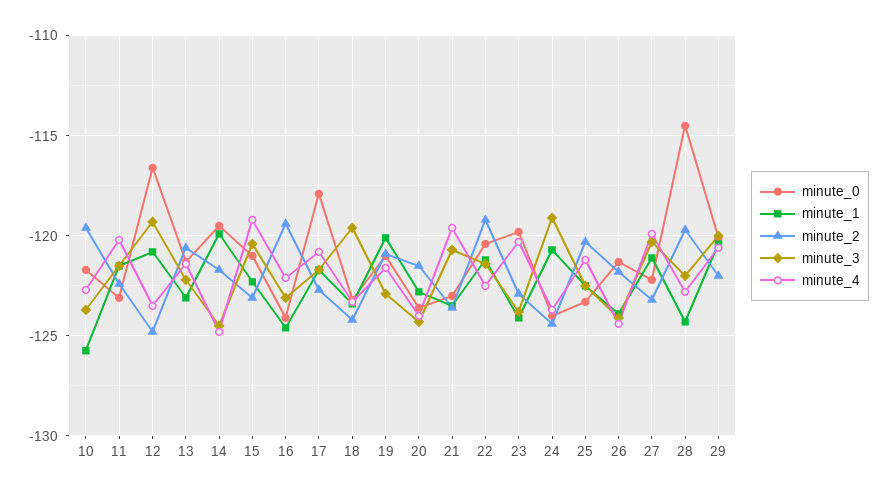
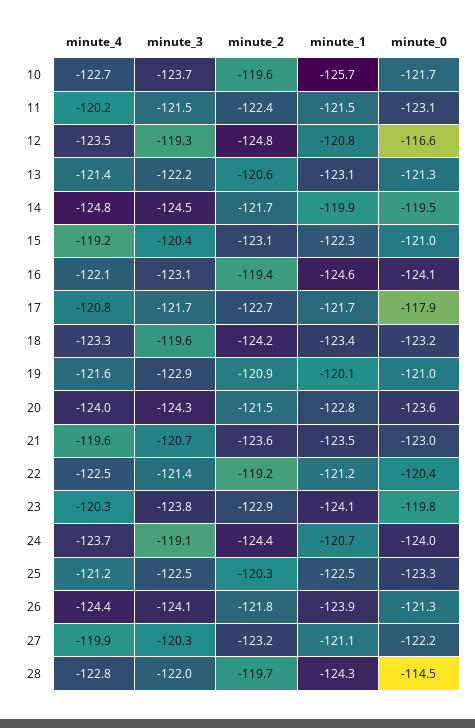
  {
    "minute_0": {
      "10": -121.7,
      "11": -123.1,
      "12": -116.6,
      "13": -121.3,
      "14": -119.5,
      "15": -121,
      "16": -124.1,
      "17": -117.9,
      "18": -123.2,
      "19": -121,
      "20": -123.6,
      "21": -123,
      "22": -120.4,
      "23": -119.8,
      "24": -124,
      "25": -123.3,
      "26": -121.3,
      "27": -122.2,
-     "28": -114.5,
+     "28": -114.5
-     "29": -120
    },
    "minute_1": {
      "10": -125.7,
      "11": -121.5,
      "12": -120.8,
      "13": -123.1,
      "14": -119.9,
      "15": -122.3,
      "16": -124.6,
      "17": -121.7,
      "18": -123.4,
      "19": -120.1,
      "20": -122.8,
      "21": -123.5,
      "22": -121.2,
      "23": -124.1,
      "24": -120.7,
      "25": -122.5,
      "26": -123.9,
      "27": -121.1,
-     "28": -124.3,
+     "28": -124.3
-     "29": -120.5
    },
    "minute_2": {
      "10": -119.6,
      "11": -122.4,
      "12": -124.8,
      "13": -120.6,
      "14": -121.7,
      "15": -123.1,
      "16": -119.4,
      "17": -122.7,
      "18": -124.2,
      "19": -120.9,
      "20": -121.5,
      "21": -123.6,
      "22": -119.2,
      "23": -122.9,
      "24": -124.4,
      "25": -120.3,
      "26": -121.8,
      "27": -123.2,
-     "28": -119.7,
+     "28": -119.7
-     "29": -122
    },
    "minute_3": {
      "10": -123.7,
      "11": -121.5,
      "12": -119.3,
      "13": -122.2,
      "14": -124.5,
      "15": -120.4,
      "16": -123.1,
      "17": -121.7,
      "18": -119.6,
      "19": -122.9,
      "20": -124.3,
      "21": -120.7,
      "22": -121.4,
      "23": -123.8,
      "24": -119.1,
      "25": -122.5,
      "26": -124.1,
      "27": -120.3,
-     "28": -122,
+     "28": -122
-     "29": -120
    },
    "minute_4": {
      "10": -122.7,
      "11": -120.2,
      "12": -123.5,
      "13": -121.4,
      "14": -124.8,
      "15": -119.2,
      "16": -122.1,
      "17": -120.8,
      "18": -123.3,
      "19": -121.6,
      "20": -124,
      "21": -119.6,
      "22": -122.5,
      "23": -120.3,
      "24": -123.7,
      "25": -121.2,
      "26": -124.4,
      "27": -119.9,
-     "28": -122.8,
+     "28": -122.8
-     "29": -120.5
    }
  }

